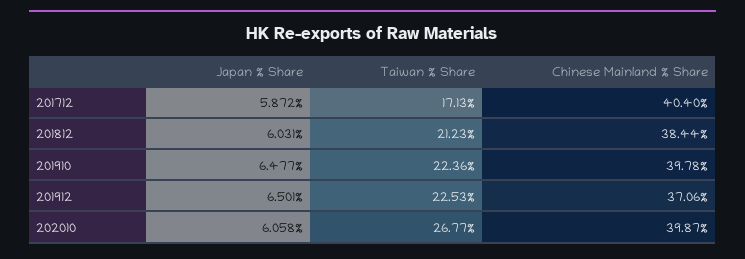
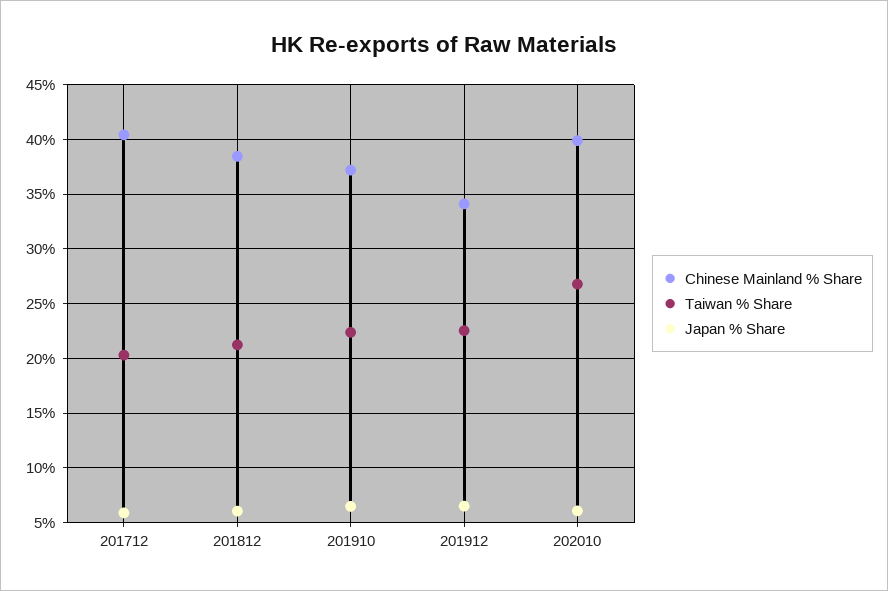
  {
    "Japan % Share": {
      "201712": 5.872,
      "201812": 6.031,
      "201910": 6.477,
      "201912": 6.501,
      "202010": 6.058
    },
    "Taiwan % Share": {
-     "201712": 17.13,
+     "201712": 20,
      "201812": 21.23,
      "201910": 22.36,
      "201912": 22.53,
      "202010": 26.77
    },
    "Chinese Mainland % Share": {
      "201712": 40.4,
      "201812": 38.44,
-     "201910": 39.78,
+     "201910": 37,
-     "201912": 37.06,
+     "201912": 34,
      "202010": 39.87
    }
  }

